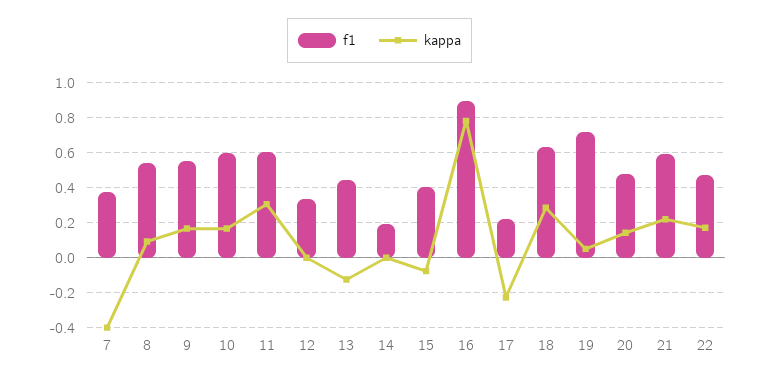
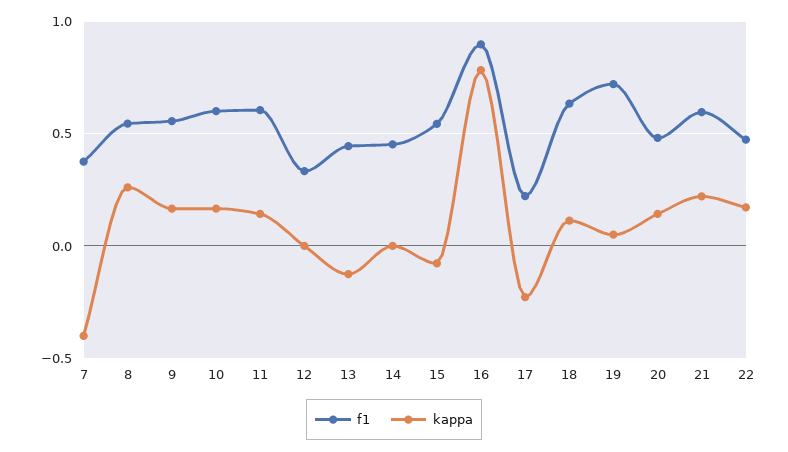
  {
    "f1": {
      "7": 0.4,
      "8": 0.55,
      "9": 0.55,
      "10": 0.6,
      "11": 0.6,
      "12": 0.35,
      "13": 0.45,
-     "14": 0.2,
+     "14": 0.45,
-     "15": 0.4,
+     "15": 0.55,
      "16": 0.9,
      "17": 0.2,
      "18": 0.65,
      "19": 0.7,
      "20": 0.5,
      "21": 0.6,
      "22": 0.45
    },
    "kappa": {
      "7": -0.4,
-     "8": 0.1,
+     "8": 0.25,
      "9": 0.15,
      "10": 0.15,
-     "11": 0.3,
+     "11": 0.15,
      "12": 0,
      "13": -0.15,
      "14": 0,
      "15": -0.1,
      "16": 0.8,
      "17": -0.25,
-     "18": 0.3,
+     "18": 0.1,
      "19": 0.05,
      "20": 0.15,
      "21": 0.2,
      "22": 0.15
    }
  }

